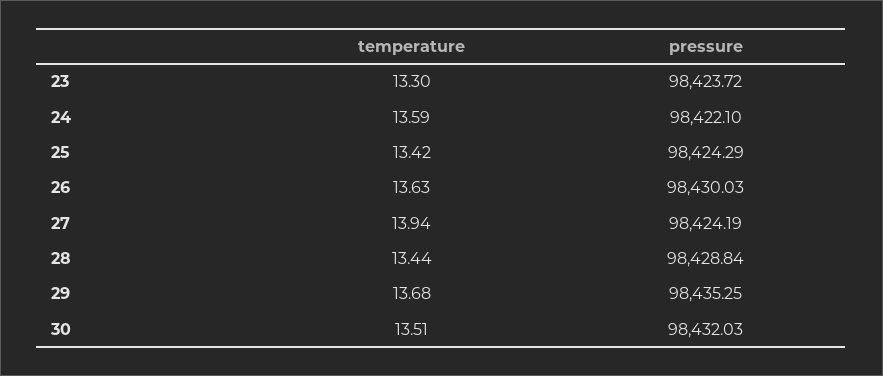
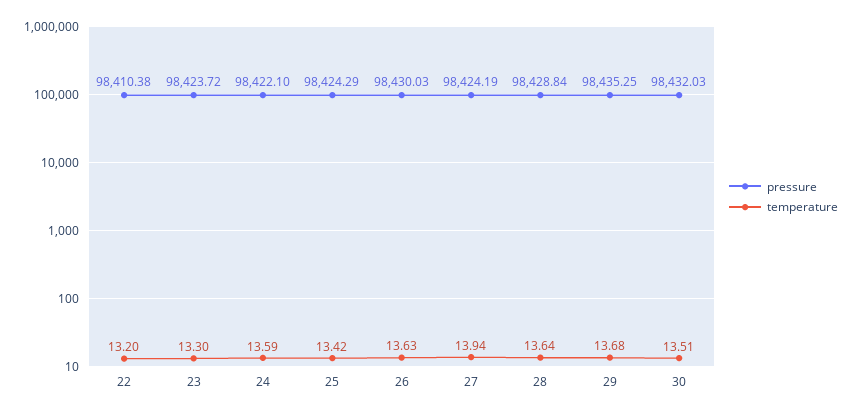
  {
    "temperature": {
      "23": 13.3,
      "24": 13.59,
      "25": 13.42,
      "26": 13.63,
      "27": 13.94,
-     "28": 13.44,
+     "28": 13.64,
      "29": 13.68,
-     "30": 13.51
+     "30": 13.51,
+     "22": 13.2
    },
    "pressure": {
      "23": 98423.72,
      "24": 98422.1,
      "25": 98424.29,
      "26": 98430.03,
      "27": 98424.19,
      "28": 98428.84,
      "29": 98435.25,
-     "30": 98432.03
+     "30": 98432.03,
+     "22": 98410.38
    }
  }

